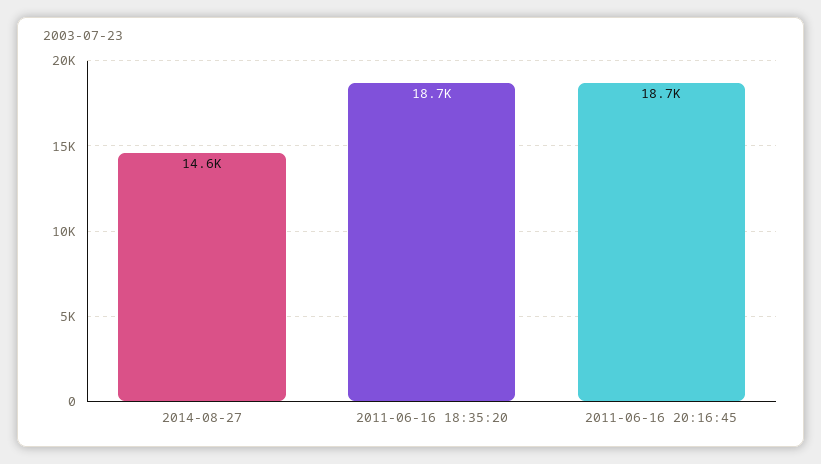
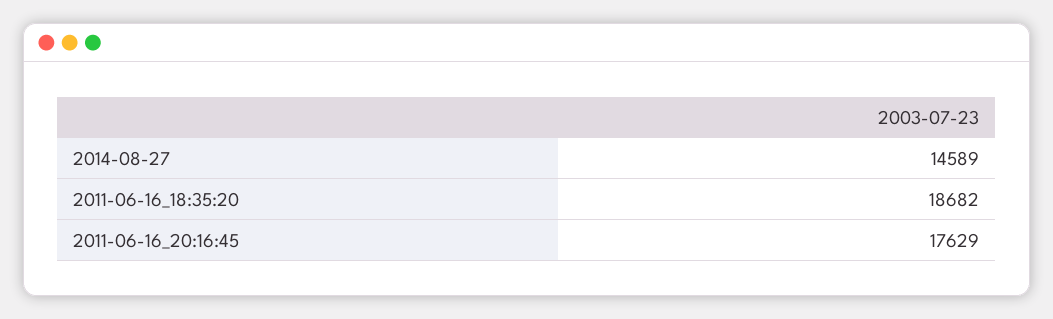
  {
    "2014-08-27": 14589,
    "2011-06-16 18:35:20": 18682,
-   "2011-06-16 20:16:45": 18700
+   "2011-06-16 20:16:45": 17629
  }

